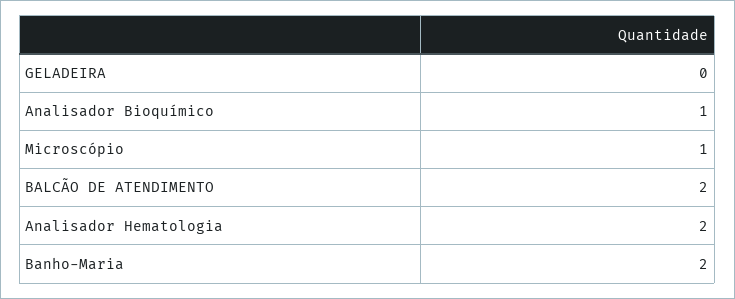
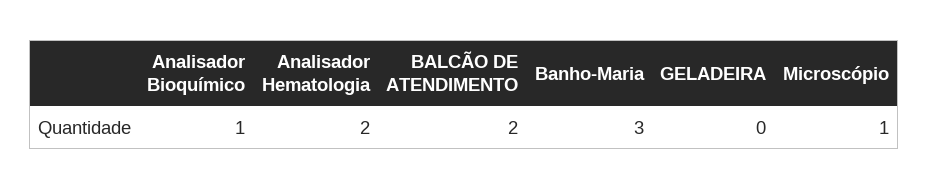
  {
    "GELADEIRA": 0,
    "Analisador Bioquímico": 1,
    "Microscópio": 1,
    "BALCÃO DE ATENDIMENTO": 2,
    "Analisador Hematologia": 2,
-   "Banho-Maria": 2
+   "Banho-Maria": 3
  }

